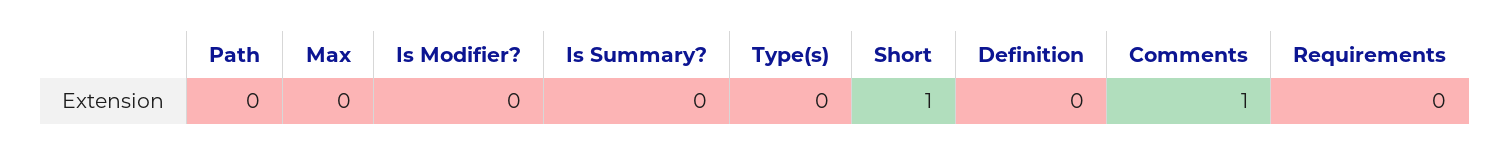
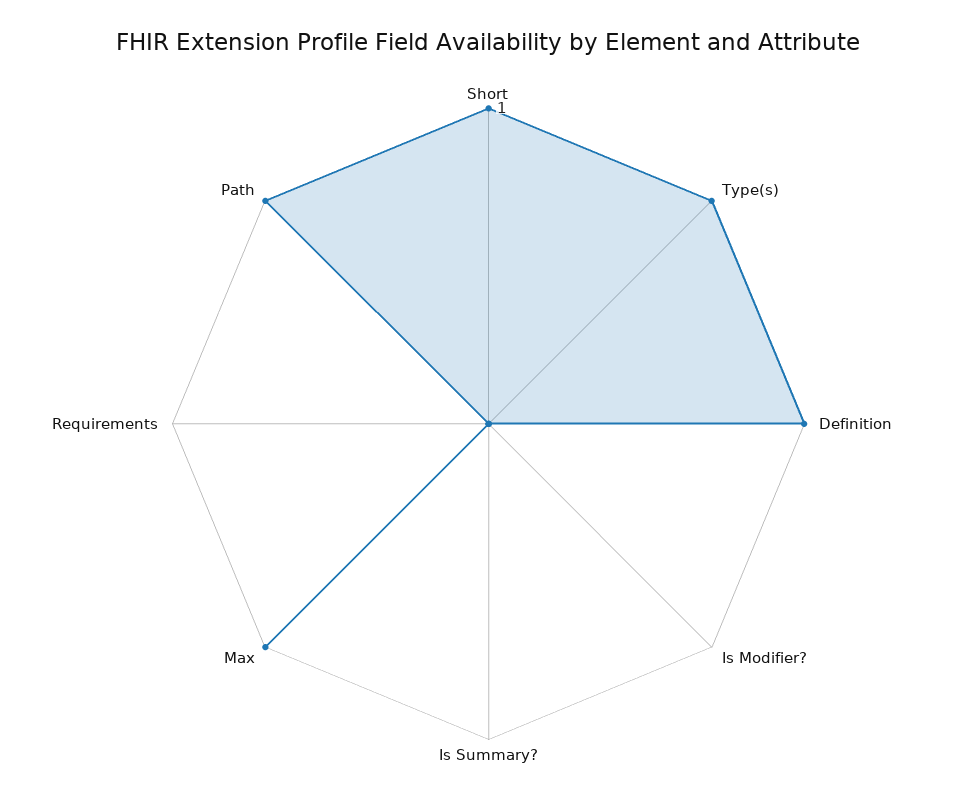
  {
-   "Path": 0,
+   "Path": 1,
-   "Max": 0,
+   "Max": 1,
    "Is Modifier?": 0,
    "Is Summary?": 0,
-   "Type(s)": 0,
+   "Type(s)": 1,
    "Short": 1,
-   "Definition": 0,
+   "Definition": 1,
-   "Comments": 1,
    "Requirements": 0
  }

